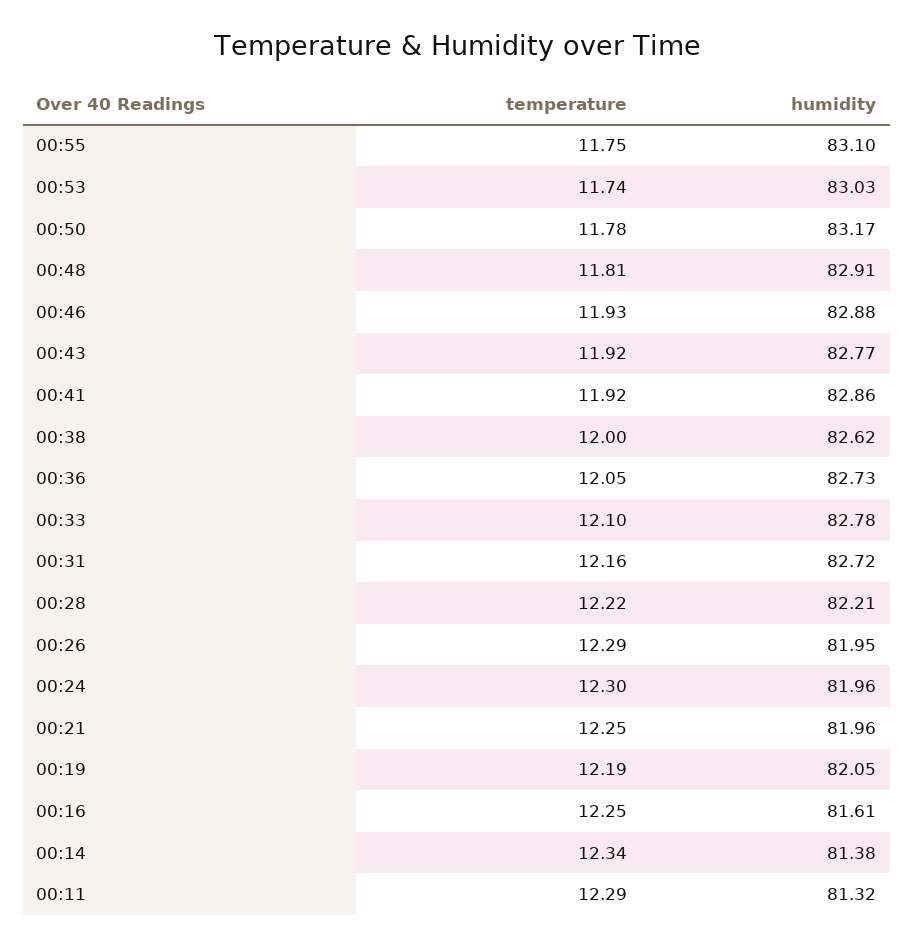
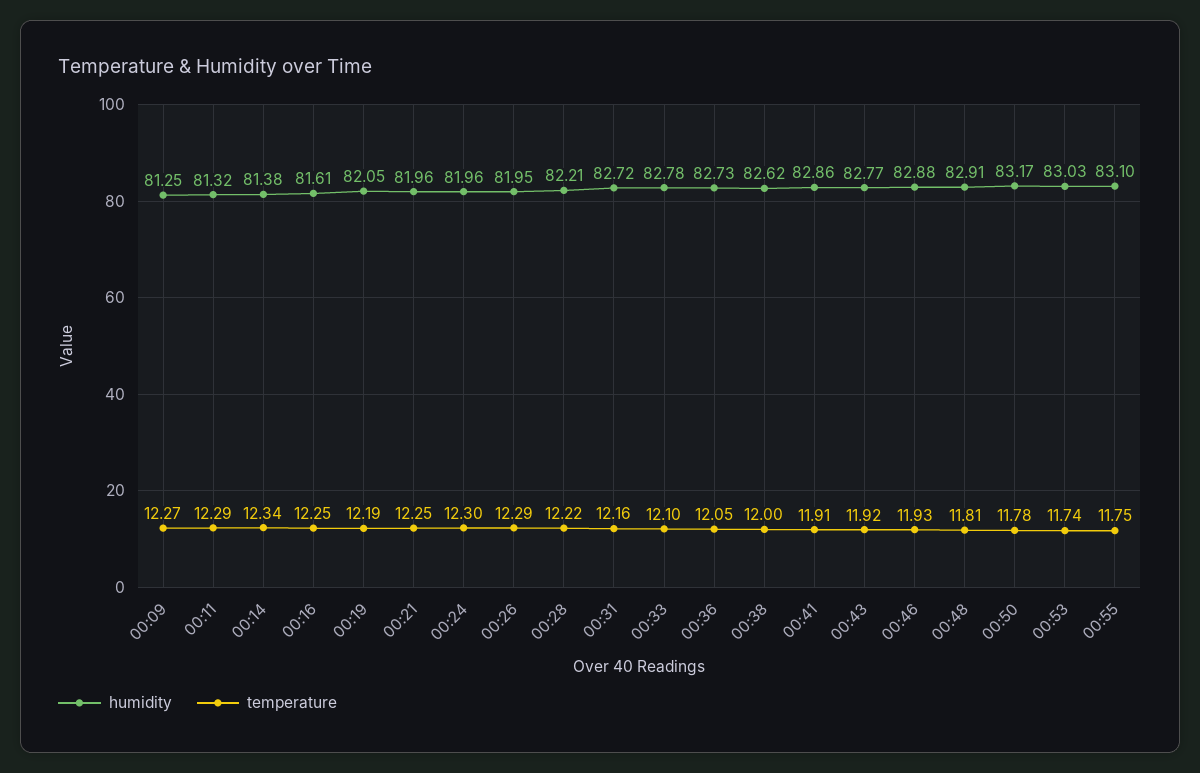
  {
    "temperature": {
      "00:55": 11.75,
      "00:53": 11.74,
      "00:50": 11.78,
      "00:48": 11.81,
      "00:46": 11.93,
      "00:43": 11.92,
-     "00:41": 11.92,
+     "00:41": 11.91,
      "00:38": 12,
      "00:36": 12.05,
      "00:33": 12.1,
      "00:31": 12.16,
      "00:28": 12.22,
      "00:26": 12.29,
      "00:24": 12.3,
      "00:21": 12.25,
      "00:19": 12.19,
      "00:16": 12.25,
      "00:14": 12.34,
-     "00:11": 12.29
+     "00:11": 12.29,
+     "00:09": 12.27
    },
    "humidity": {
      "00:55": 83.1,
      "00:53": 83.03,
      "00:50": 83.17,
      "00:48": 82.91,
      "00:46": 82.88,
      "00:43": 82.77,
      "00:41": 82.86,
      "00:38": 82.62,
      "00:36": 82.73,
      "00:33": 82.78,
      "00:31": 82.72,
      "00:28": 82.21,
      "00:26": 81.95,
      "00:24": 81.96,
      "00:21": 81.96,
      "00:19": 82.05,
      "00:16": 81.61,
      "00:14": 81.38,
-     "00:11": 81.32
+     "00:11": 81.32,
+     "00:09": 81.25
    }
  }

